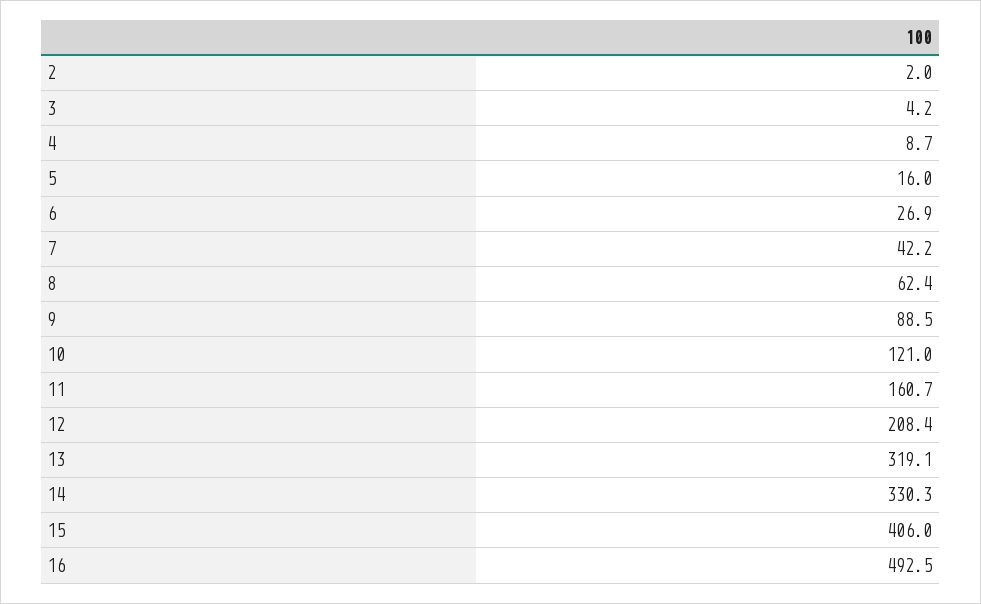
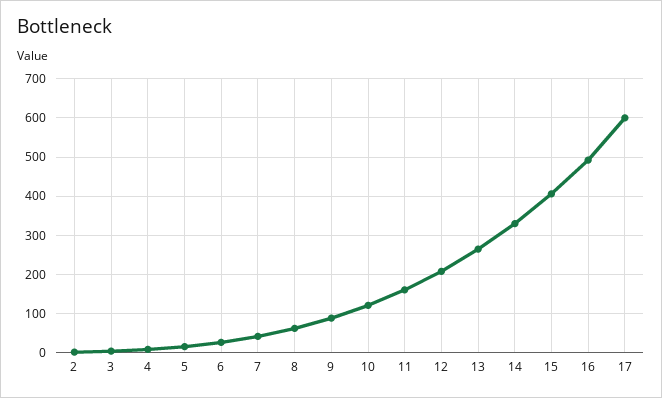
  {
    "2": 2,
    "3": 4.2,
    "4": 8.7,
    "5": 16,
    "6": 26.9,
    "7": 42.2,
    "8": 62.4,
    "9": 88.5,
    "10": 121,
    "11": 160.7,
    "12": 208.4,
-   "13": 319.1,
+   "13": 260,
    "14": 330.3,
    "15": 406,
-   "16": 492.5
+   "16": 492.5,
+   "17": 600
  }

